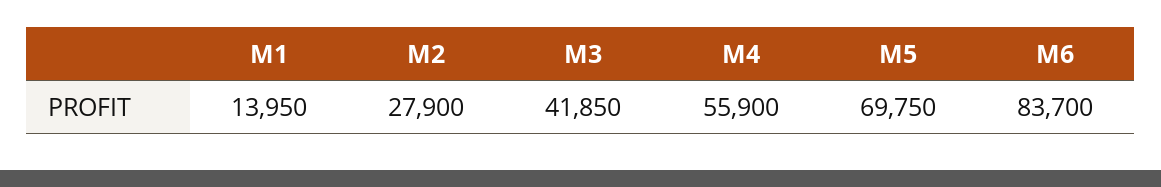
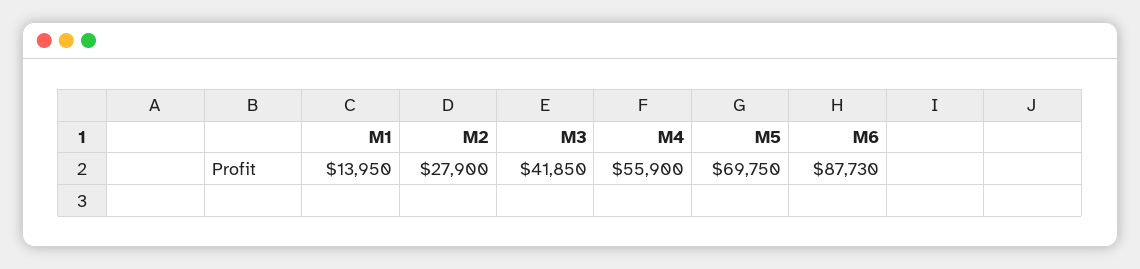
  {
    "M1": 13950,
    "M2": 27900,
    "M3": 41850,
    "M4": 55900,
    "M5": 69750,
-   "M6": 83700
+   "M6": 87730
  }

